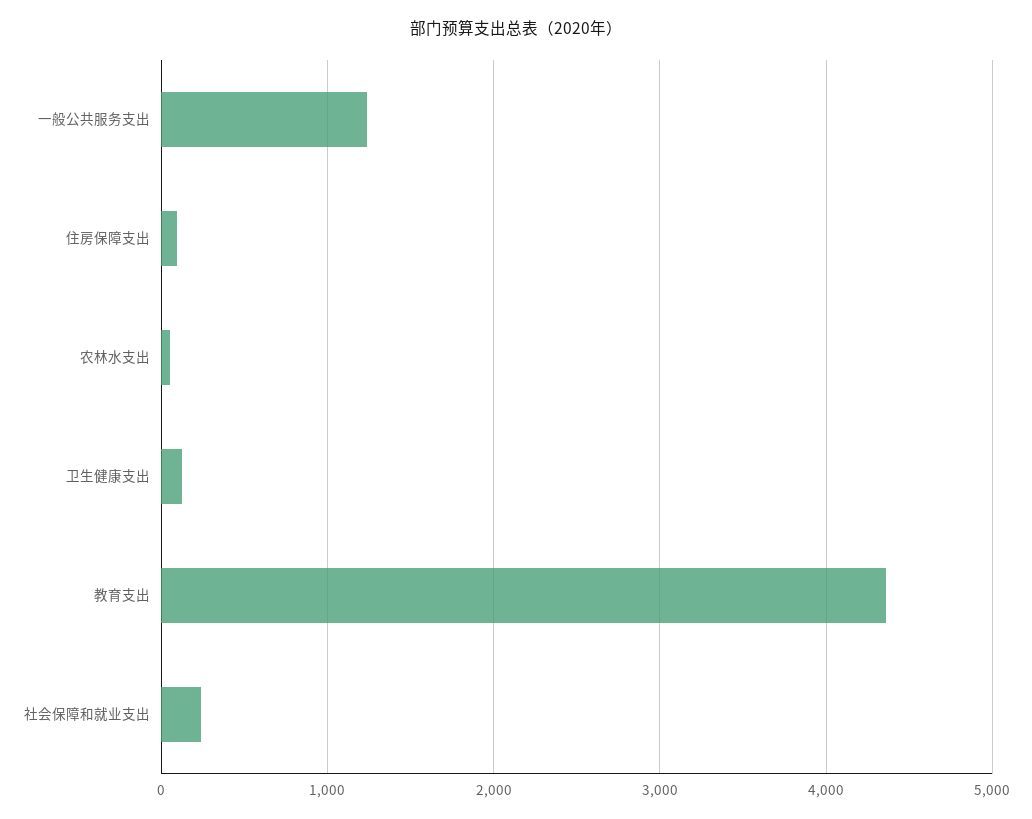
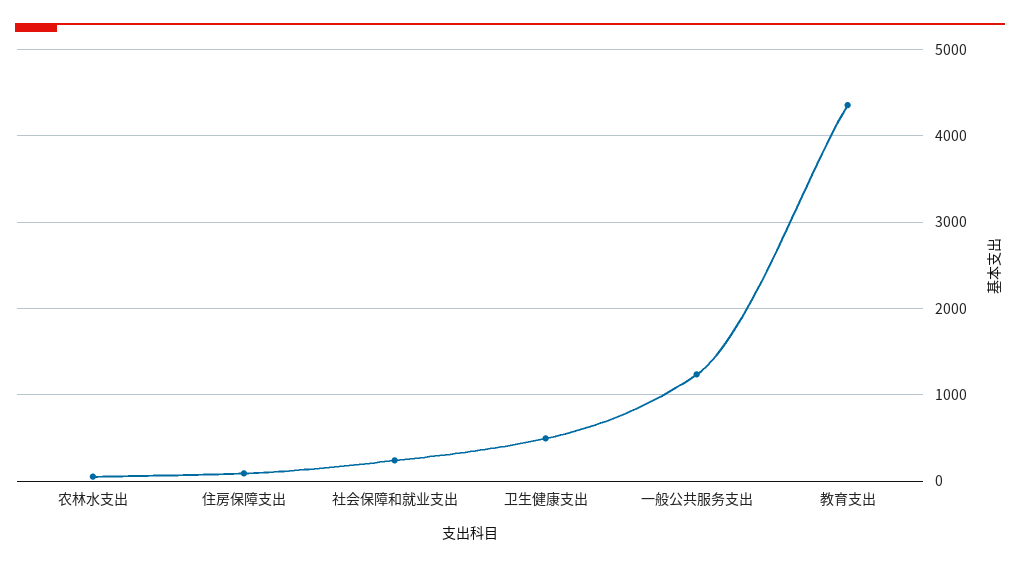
  {
    "一般公共服务支出": 1200,
    "住房保障支出": 100,
    "农林水支出": 100,
-   "卫生健康支出": 100,
+   "卫生健康支出": 500,
    "教育支出": 4400,
    "社会保障和就业支出": 200
  }

